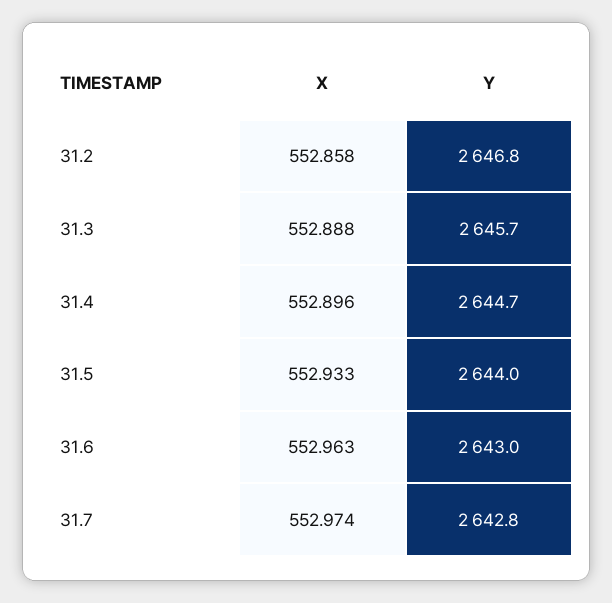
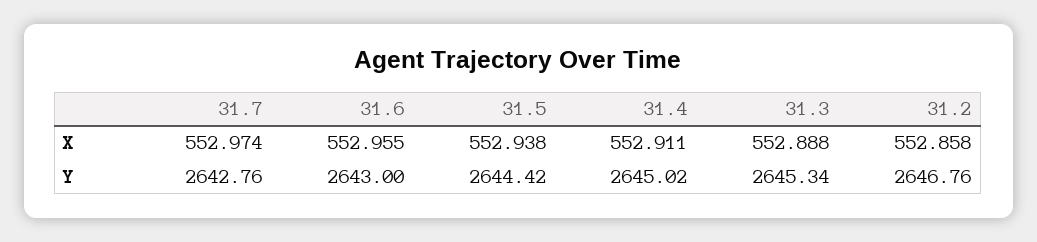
  {
    "X": {
      "31.2": 552.858,
      "31.3": 552.888,
-     "31.4": 552.896,
+     "31.4": 552.911,
-     "31.5": 552.933,
+     "31.5": 552.938,
-     "31.6": 552.963,
+     "31.6": 552.955,
      "31.7": 552.974
    },
    "Y": {
      "31.2": 2646.76,
-     "31.3": 2645.7,
+     "31.3": 2645.34,
-     "31.4": 2644.7,
+     "31.4": 2645.02,
-     "31.5": 2644,
+     "31.5": 2644.42,
      "31.6": 2643,
      "31.7": 2642.76
    }
  }

